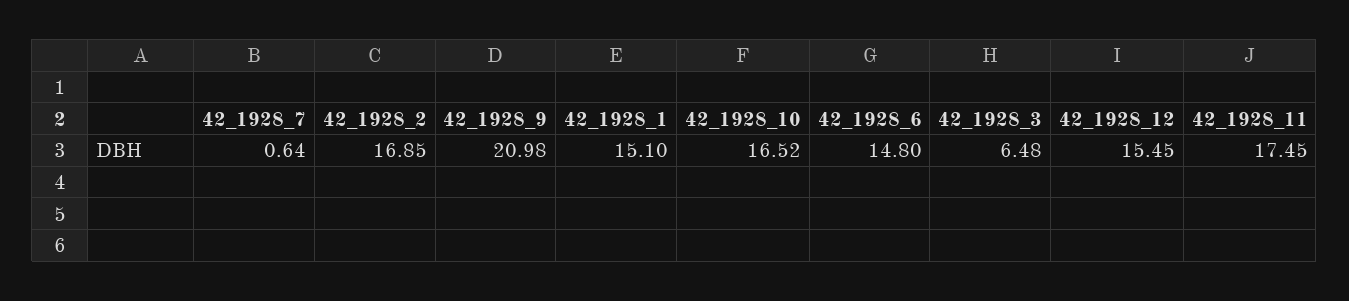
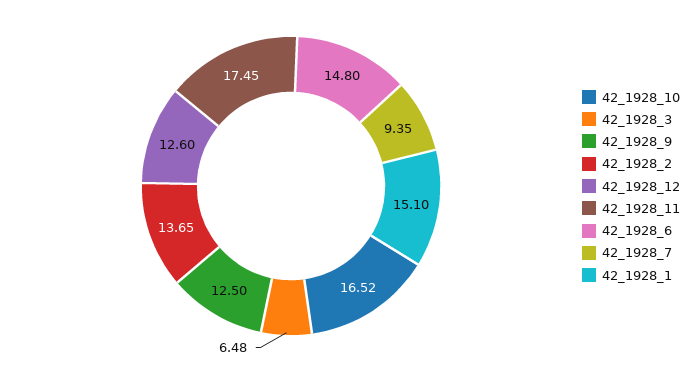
  {
-   "42_1928_7": 0.64,
+   "42_1928_7": 9.35,
-   "42_1928_2": 16.85,
+   "42_1928_2": 13.65,
-   "42_1928_9": 20.98,
+   "42_1928_9": 12.5,
    "42_1928_1": 15.1,
    "42_1928_10": 16.52,
    "42_1928_6": 14.8,
    "42_1928_3": 6.48,
-   "42_1928_12": 15.45,
+   "42_1928_12": 12.6,
    "42_1928_11": 17.45
  }

